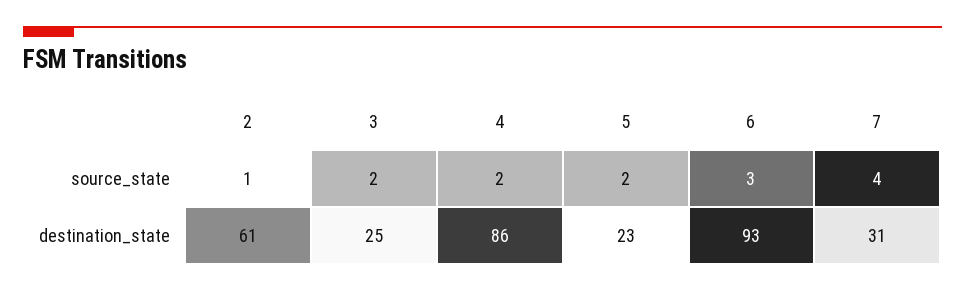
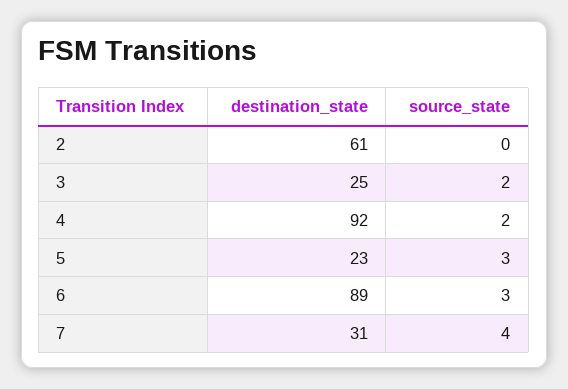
  {
    "2": {
-     "source_state": 1,
+     "source_state": 0,
      "destination_state": 61
    },
    "3": {
      "source_state": 2,
      "destination_state": 25
    },
    "4": {
      "source_state": 2,
-     "destination_state": 86
+     "destination_state": 92
    },
    "5": {
-     "source_state": 2,
+     "source_state": 3,
      "destination_state": 23
    },
    "6": {
      "source_state": 3,
-     "destination_state": 93
+     "destination_state": 89
    },
    "7": {
      "source_state": 4,
      "destination_state": 31
    }
  }

